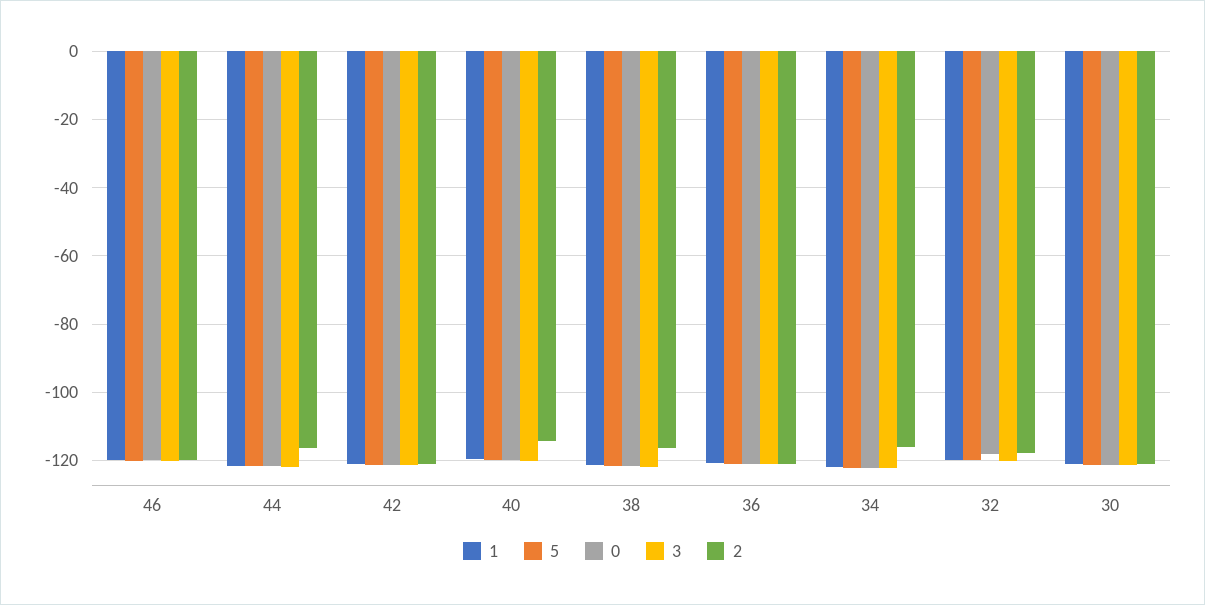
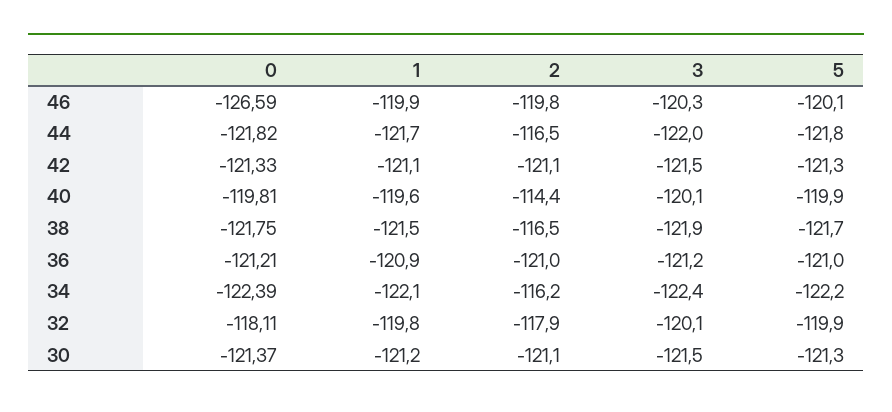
  {
    "1": {
      "46": -119.9,
      "44": -121.7,
      "42": -121.1,
      "40": -119.6,
      "38": -121.5,
      "36": -120.9,
      "34": -122.1,
      "32": -119.8,
      "30": -121.2
    },
    "5": {
      "46": -120.1,
      "44": -121.8,
      "42": -121.3,
      "40": -119.9,
      "38": -121.7,
      "36": -121,
      "34": -122.2,
      "32": -119.9,
      "30": -121.3
    },
    "0": {
-     "46": -120,
+     "46": -126.59,
      "44": -121.82,
      "42": -121.33,
      "40": -119.81,
      "38": -121.75,
      "36": -121.21,
      "34": -122.39,
      "32": -118.11,
      "30": -121.37
    },
    "3": {
      "46": -120.3,
      "44": -122,
      "42": -121.5,
      "40": -120.1,
      "38": -121.9,
      "36": -121.2,
      "34": -122.4,
      "32": -120.1,
      "30": -121.5
    },
    "2": {
      "46": -119.8,
      "44": -116.5,
      "42": -121.1,
      "40": -114.4,
      "38": -116.5,
      "36": -121,
      "34": -116.2,
      "32": -117.9,
      "30": -121.1
    }
  }

